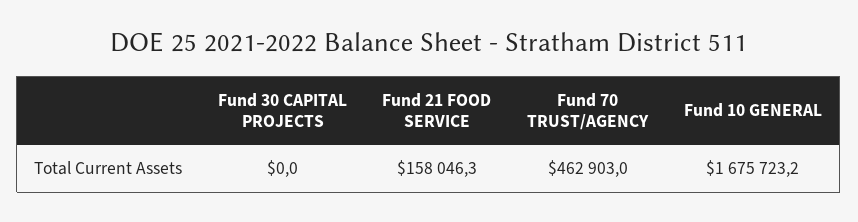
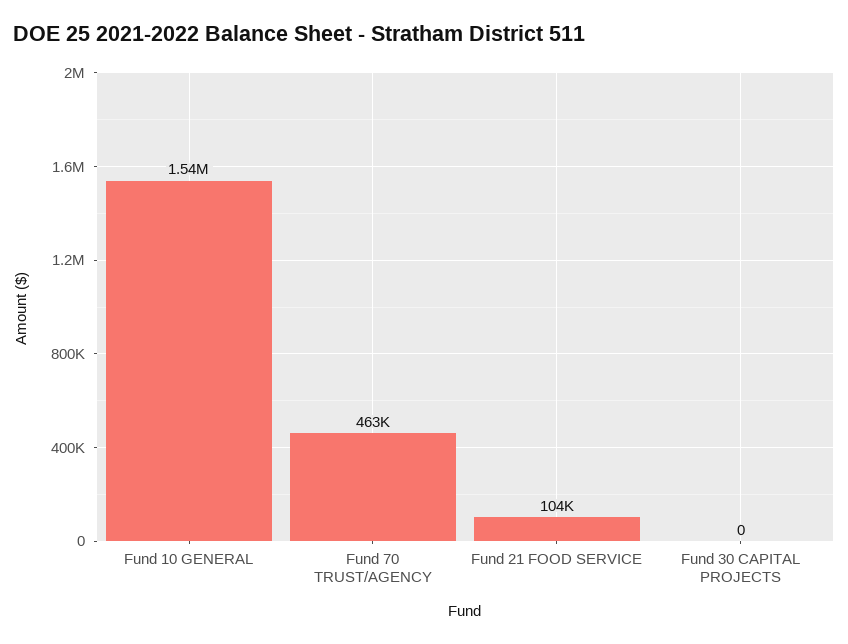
  {
    "Fund 30 CAPITAL PROJECTS": 0,
-   "Fund 21 FOOD SERVICE": 158046.3,
+   "Fund 21 FOOD SERVICE": 104000,
    "Fund 70 TRUST/AGENCY": 462903,
-   "Fund 10 GENERAL": 1675723.2
+   "Fund 10 GENERAL": 1540000
  }

